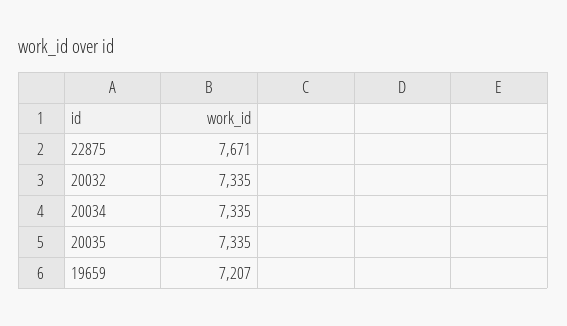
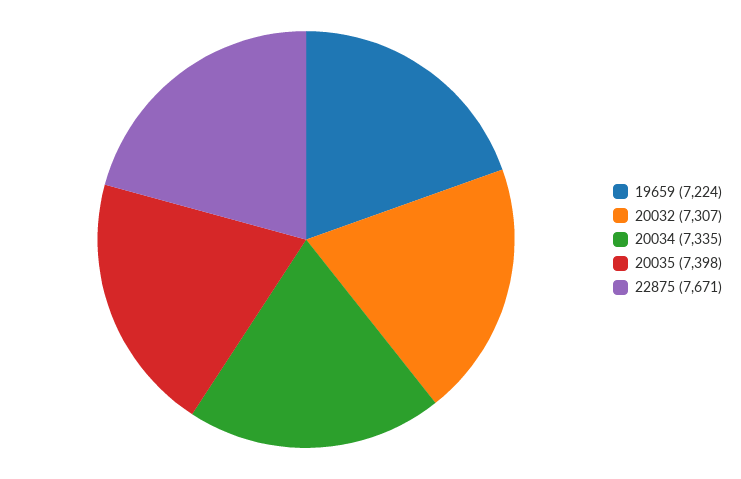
  {
    "22875": 7671,
-   "20032": 7335,
+   "20032": 7307,
    "20034": 7335,
-   "20035": 7335,
+   "20035": 7398,
-   "19659": 7207
+   "19659": 7224
  }

